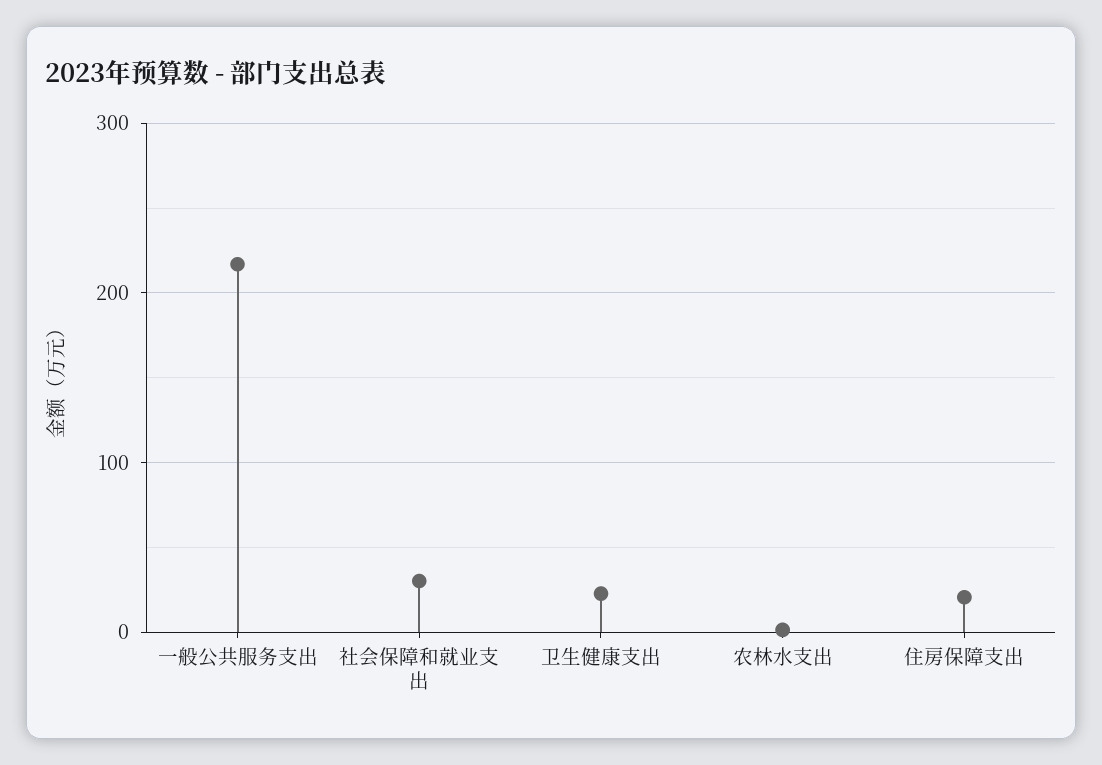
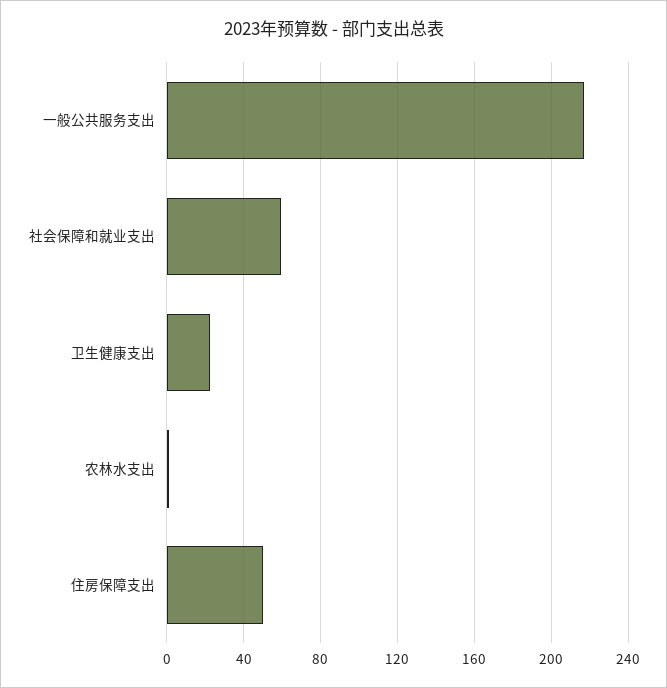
  {
    "一般公共服务支出": 215,
-   "社会保障和就业支出": 30,
+   "社会保障和就业支出": 60,
    "卫生健康支出": 25,
    "农林水支出": 0,
-   "住房保障支出": 20
+   "住房保障支出": 50
  }

